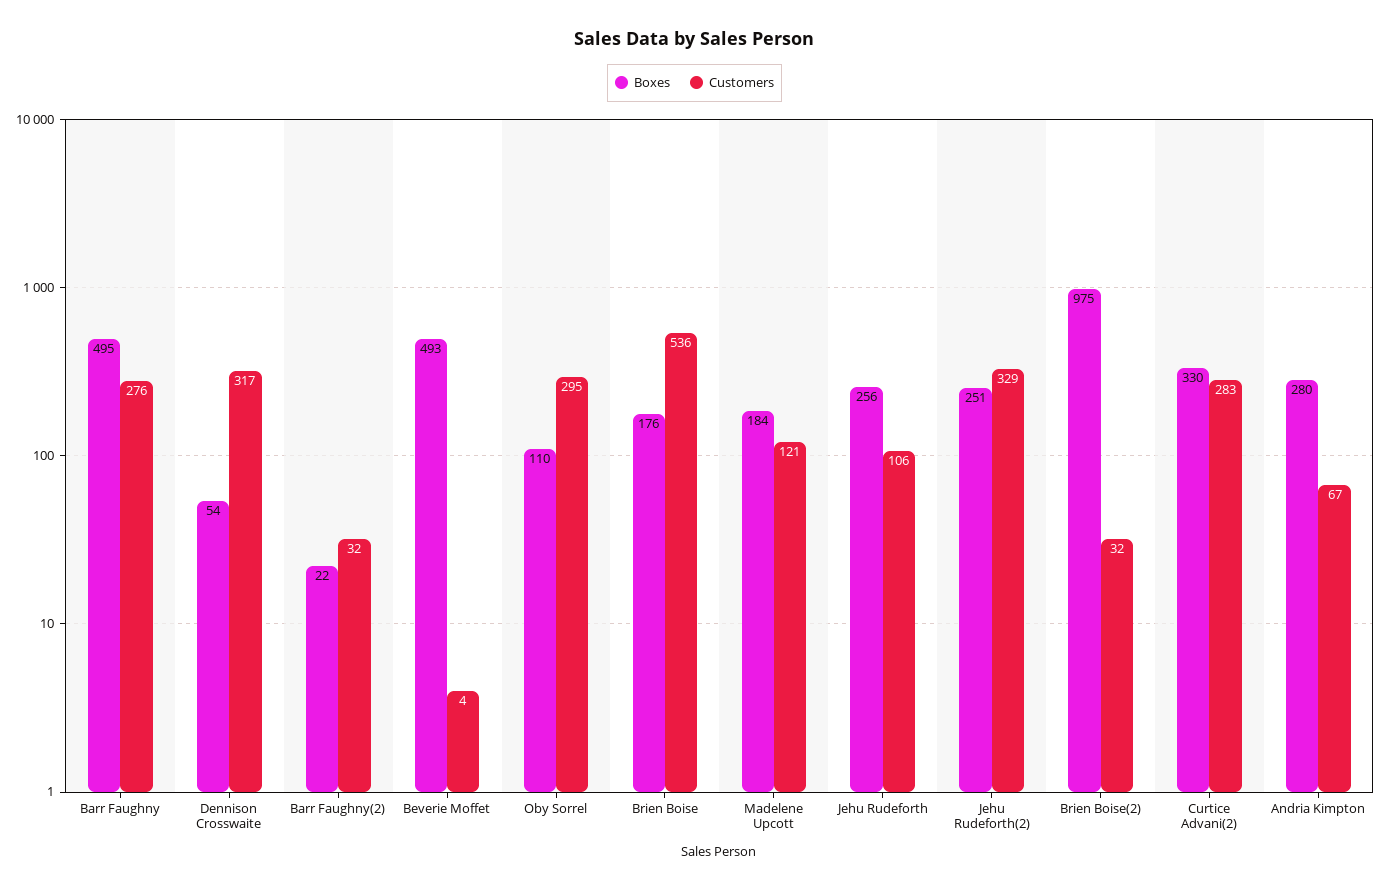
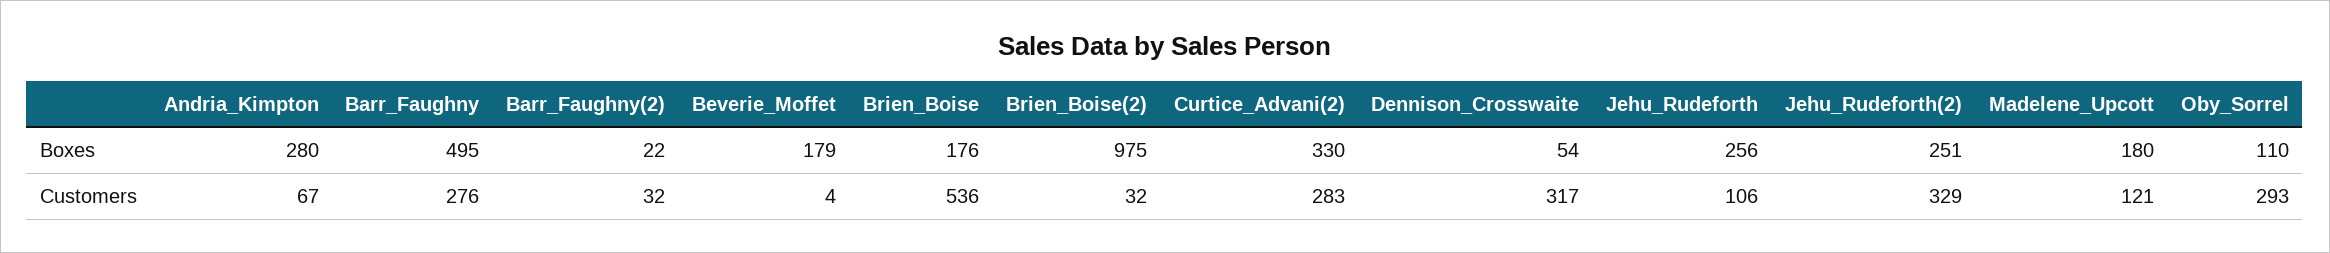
  {
    "Boxes": {
      "Barr Faughny": 495,
      "Dennison Crosswaite": 54,
      "Barr Faughny(2)": 22,
-     "Beverie Moffet": 493,
+     "Beverie Moffet": 179,
      "Oby Sorrel": 110,
      "Brien Boise": 176,
-     "Madelene Upcott": 184,
+     "Madelene Upcott": 180,
      "Jehu Rudeforth": 256,
      "Jehu Rudeforth(2)": 251,
      "Brien Boise(2)": 975,
      "Curtice Advani(2)": 330,
      "Andria Kimpton": 280
    },
    "Customers": {
      "Barr Faughny": 276,
      "Dennison Crosswaite": 317,
      "Barr Faughny(2)": 32,
      "Beverie Moffet": 4,
-     "Oby Sorrel": 295,
+     "Oby Sorrel": 293,
      "Brien Boise": 536,
      "Madelene Upcott": 121,
      "Jehu Rudeforth": 106,
      "Jehu Rudeforth(2)": 329,
      "Brien Boise(2)": 32,
      "Curtice Advani(2)": 283,
      "Andria Kimpton": 67
    }
  }

